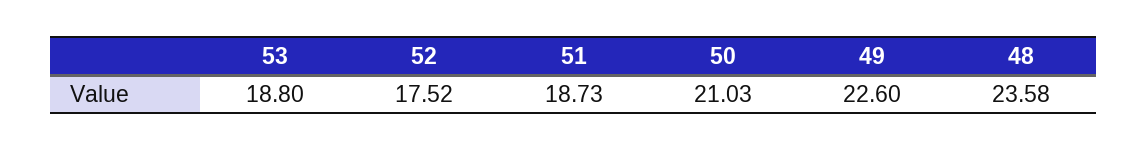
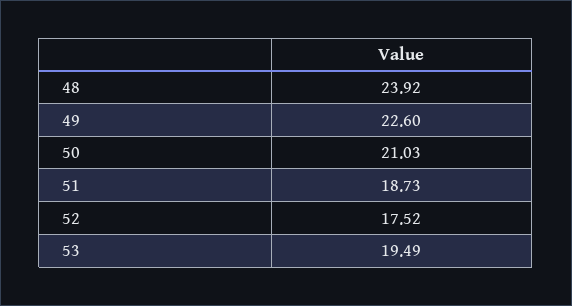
  {
-   "53": 18.8,
+   "53": 19.49,
    "52": 17.52,
    "51": 18.73,
    "50": 21.03,
    "49": 22.6,
-   "48": 23.58
+   "48": 23.92
  }

